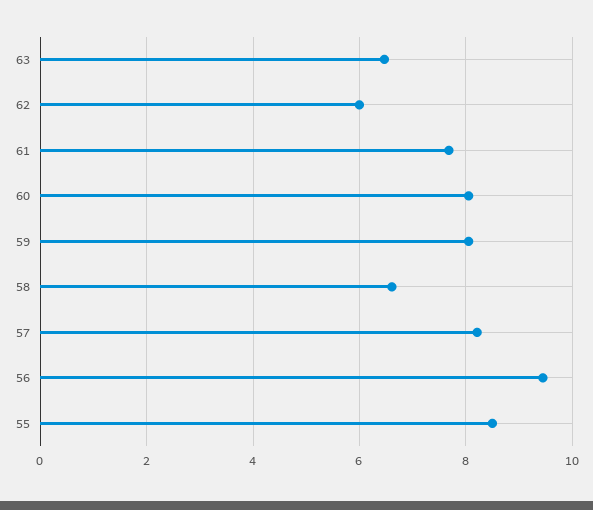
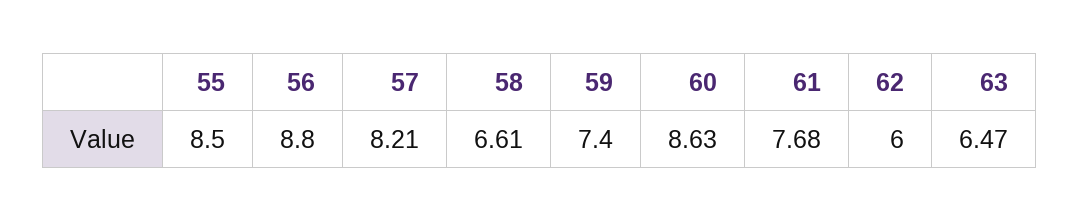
  {
    "63": 6.47,
    "62": 6,
    "61": 7.68,
-   "60": 8,
+   "60": 8.63,
-   "59": 8,
+   "59": 7.4,
    "58": 6.61,
    "57": 8.21,
-   "56": 9.4,
+   "56": 8.8,
    "55": 8.5
  }

